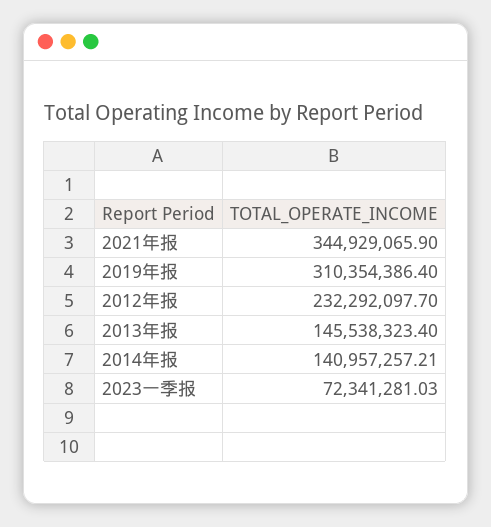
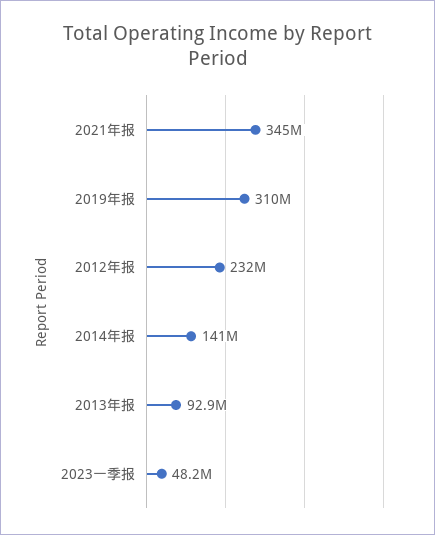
  {
    "2021年报": 344929065.9,
    "2019年报": 310354386.4,
    "2012年报": 232292097.7,
-   "2013年报": 145538323.4,
+   "2013年报": 92900000,
    "2014年报": 140957257.21,
-   "2023一季报": 72341281.03
+   "2023一季报": 48200000
  }

